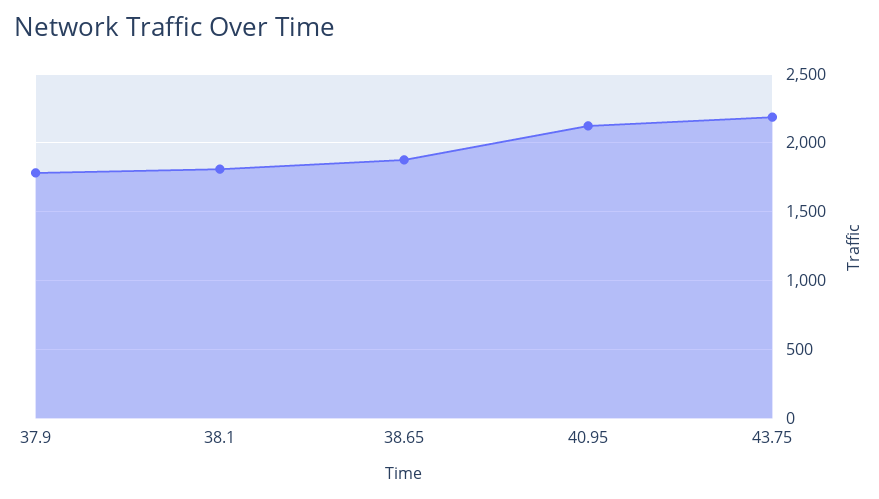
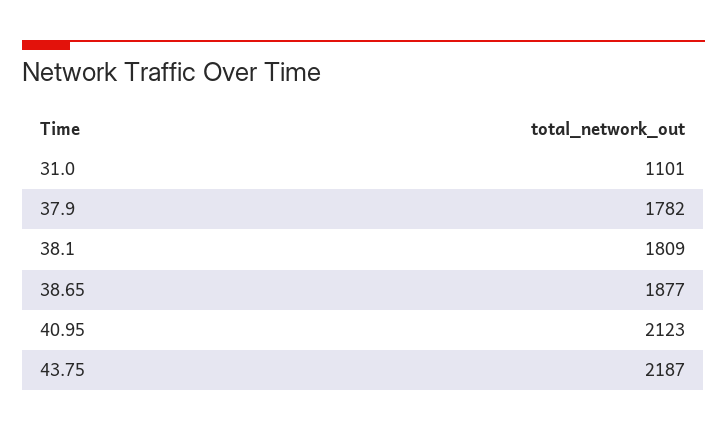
  {
    "37.9": 1782,
    "38.1": 1809,
    "38.65": 1877,
    "40.95": 2123,
-   "43.75": 2187
+   "43.75": 2187,
+   "31.0": 1101
  }

